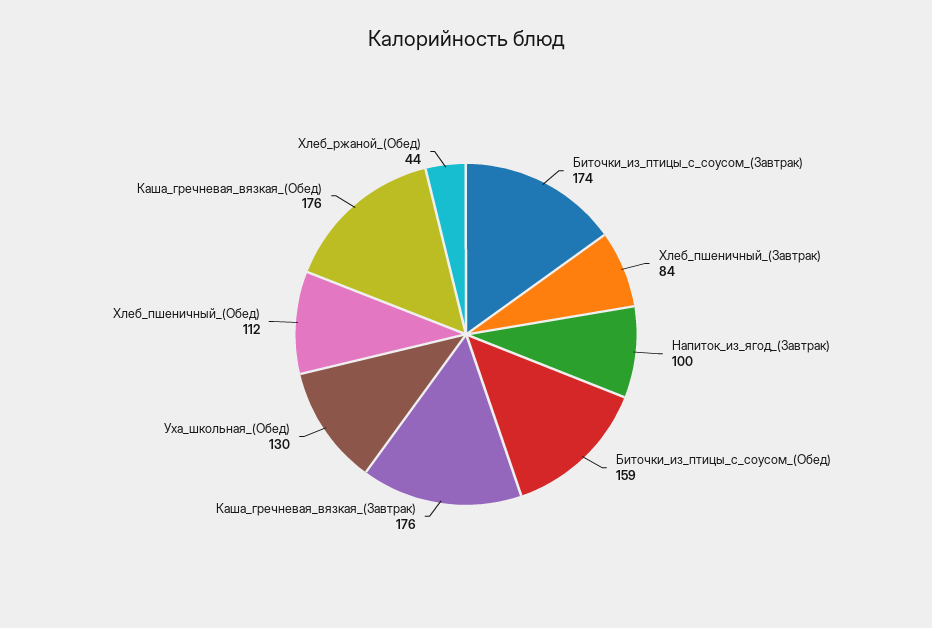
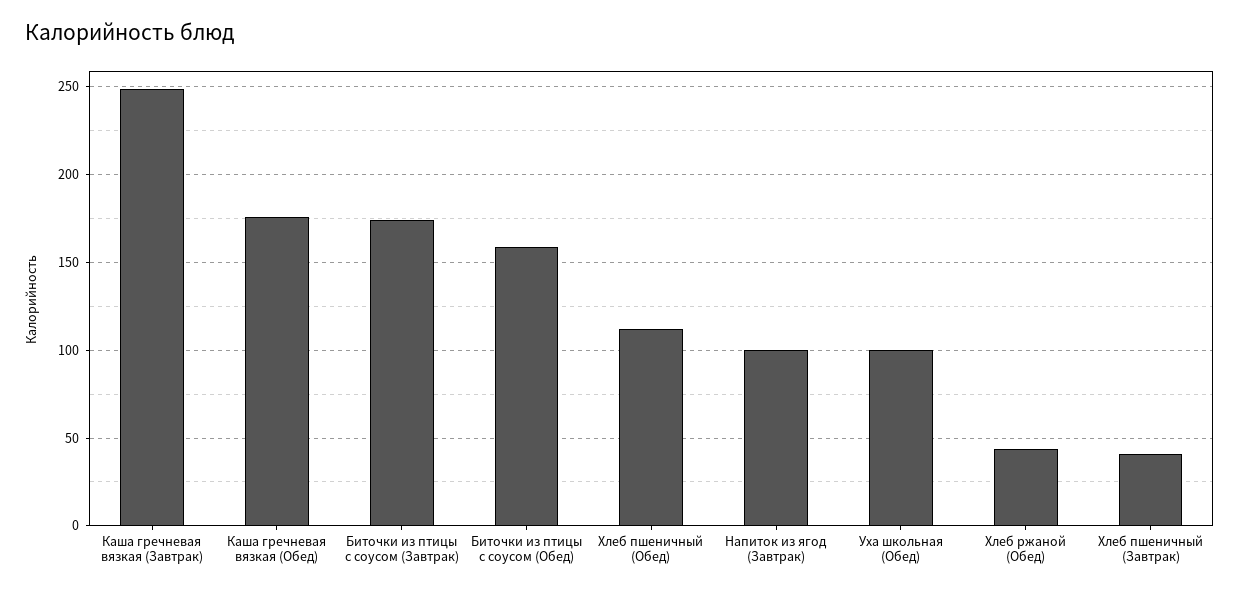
  {
    "Биточки_из_птицы_с_соусом_(Завтрак)": 174,
-   "Хлеб_пшеничный_(Завтрак)": 84,
+   "Хлеб_пшеничный_(Завтрак)": 40,
    "Напиток_из_ягод_(Завтрак)": 100,
    "Биточки_из_птицы_с_соусом_(Обед)": 159,
-   "Каша_гречневая_вязкая_(Завтрак)": 176,
+   "Каша_гречневая_вязкая_(Завтрак)": 250,
-   "Уха_школьная_(Обед)": 130,
+   "Уха_школьная_(Обед)": 100,
    "Хлеб_пшеничный_(Обед)": 112,
    "Каша_гречневая_вязкая_(Обед)": 176,
    "Хлеб_ржаной_(Обед)": 44
  }

